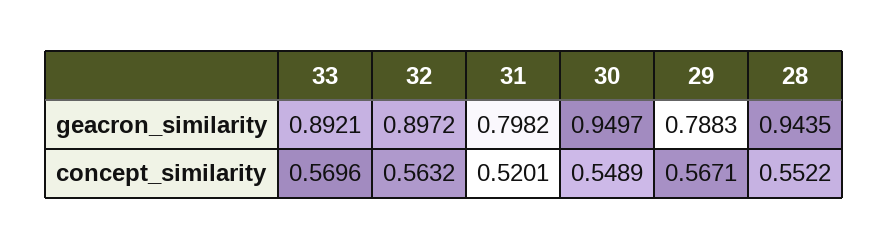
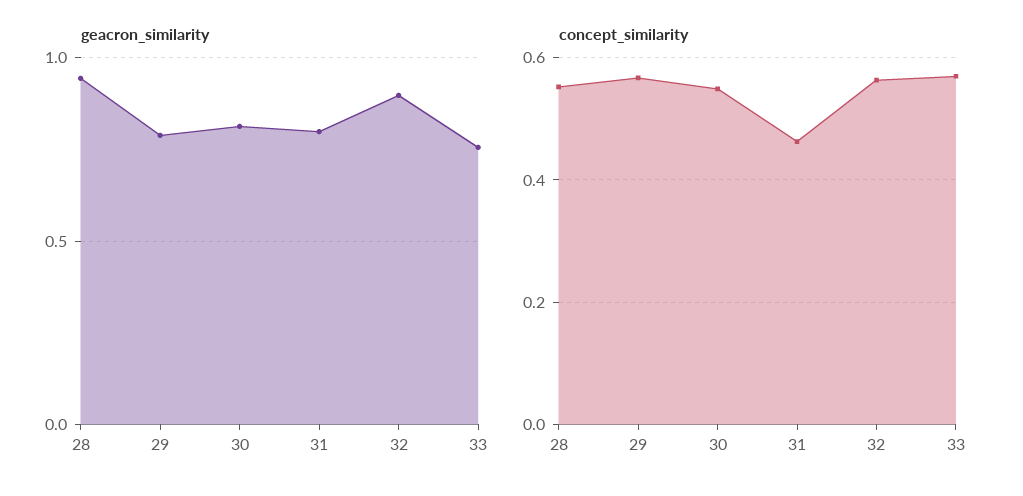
  {
    "geacron_similarity": {
-     "33": 0.8921,
+     "33": 0.75,
      "32": 0.8972,
      "31": 0.7982,
-     "30": 0.9497,
+     "30": 0.8,
      "29": 0.7883,
      "28": 0.9435
    },
    "concept_similarity": {
      "33": 0.5696,
      "32": 0.5632,
-     "31": 0.5201,
+     "31": 0.46,
      "30": 0.5489,
      "29": 0.5671,
      "28": 0.5522
    }
  }

